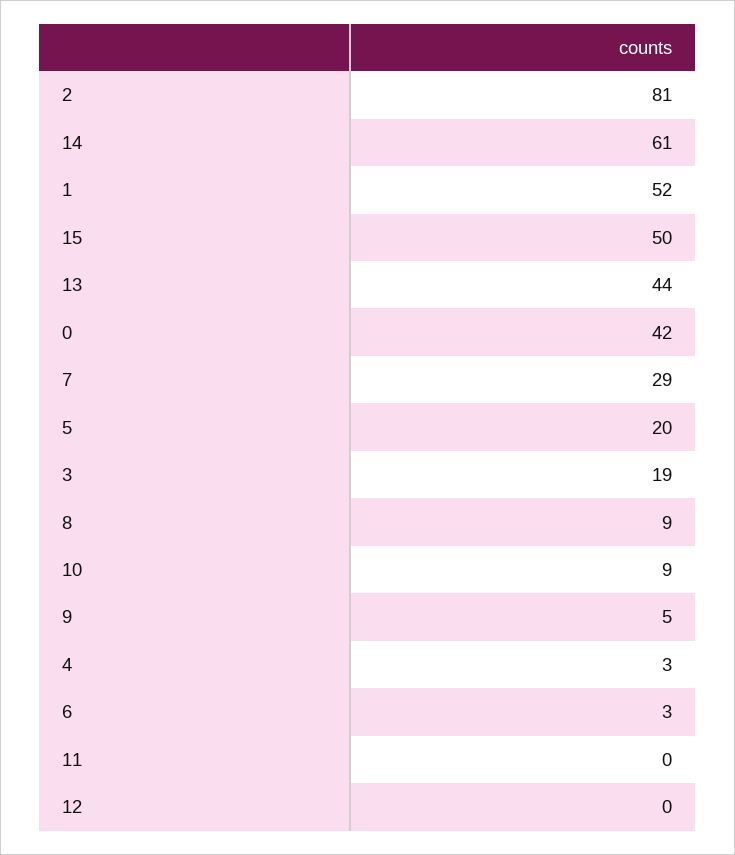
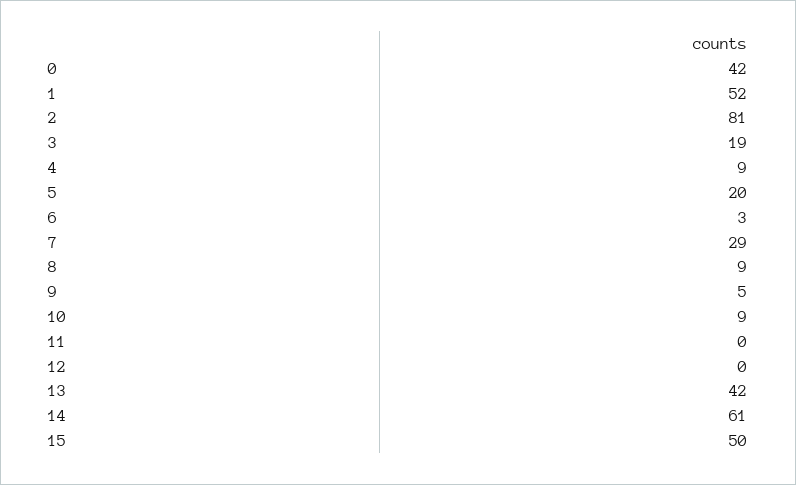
  {
    "2": 81,
    "14": 61,
    "1": 52,
    "15": 50,
-   "13": 44,
+   "13": 42,
    "0": 42,
    "7": 29,
    "5": 20,
    "3": 19,
    "8": 9,
    "10": 9,
    "9": 5,
-   "4": 3,
+   "4": 9,
    "6": 3,
    "11": 0,
    "12": 0
  }

